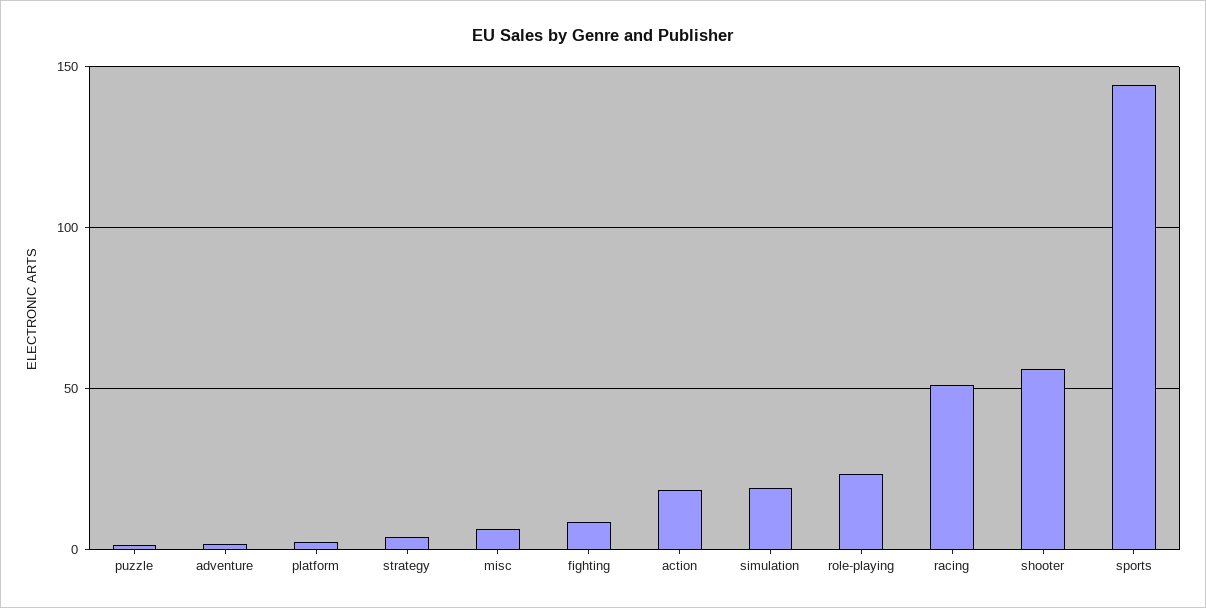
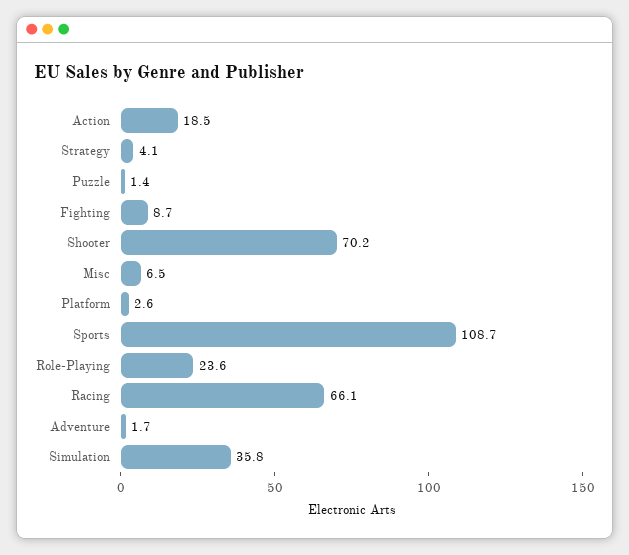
  {
    "puzzle": 1.4,
    "adventure": 1.7,
    "platform": 2.6,
    "strategy": 4.1,
    "misc": 6.5,
    "fighting": 8.7,
    "action": 18.5,
-   "simulation": 20,
+   "simulation": 35.8,
    "role-playing": 23.6,
-   "racing": 50,
+   "racing": 66.1,
-   "shooter": 55,
+   "shooter": 70.2,
-   "sports": 145
+   "sports": 108.7
  }

